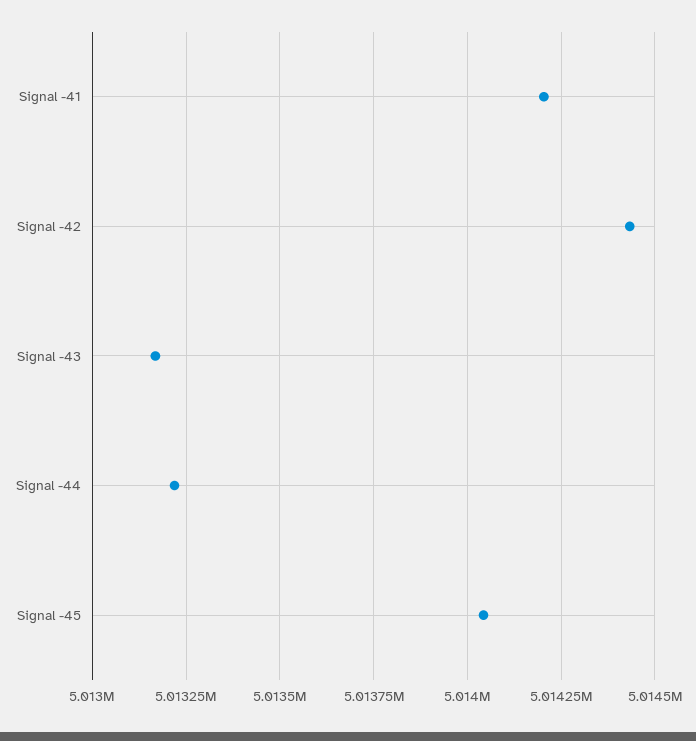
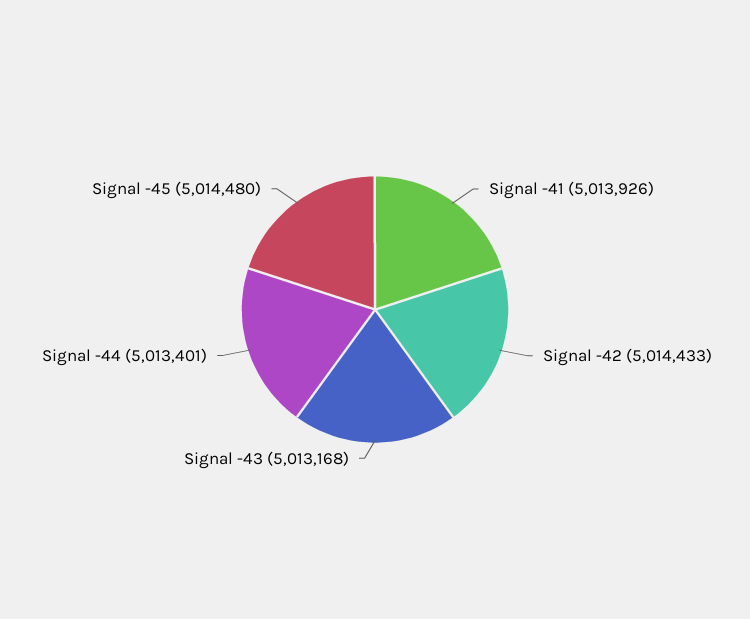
  {
-   "Signal -41": 5014200,
+   "Signal -41": 5013926,
    "Signal -42": 5014433,
    "Signal -43": 5013168,
-   "Signal -44": 5013225,
+   "Signal -44": 5013401,
-   "Signal -45": 5014050
+   "Signal -45": 5014480
  }

